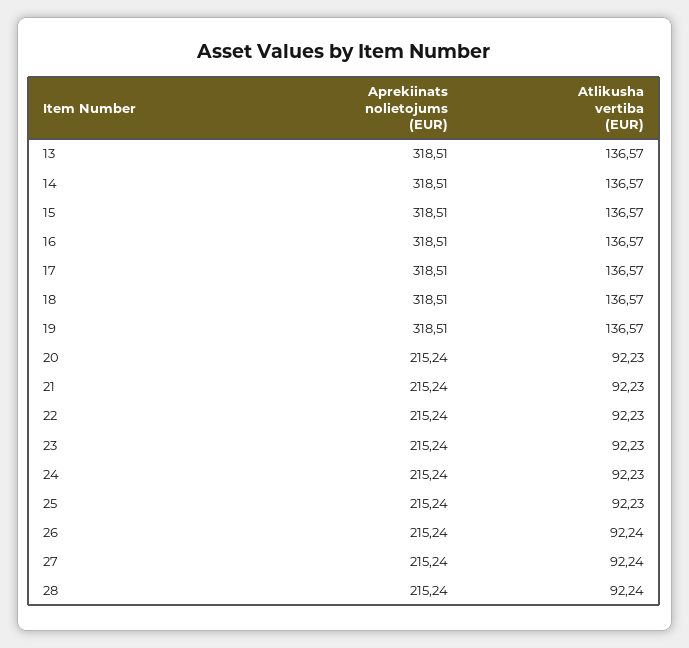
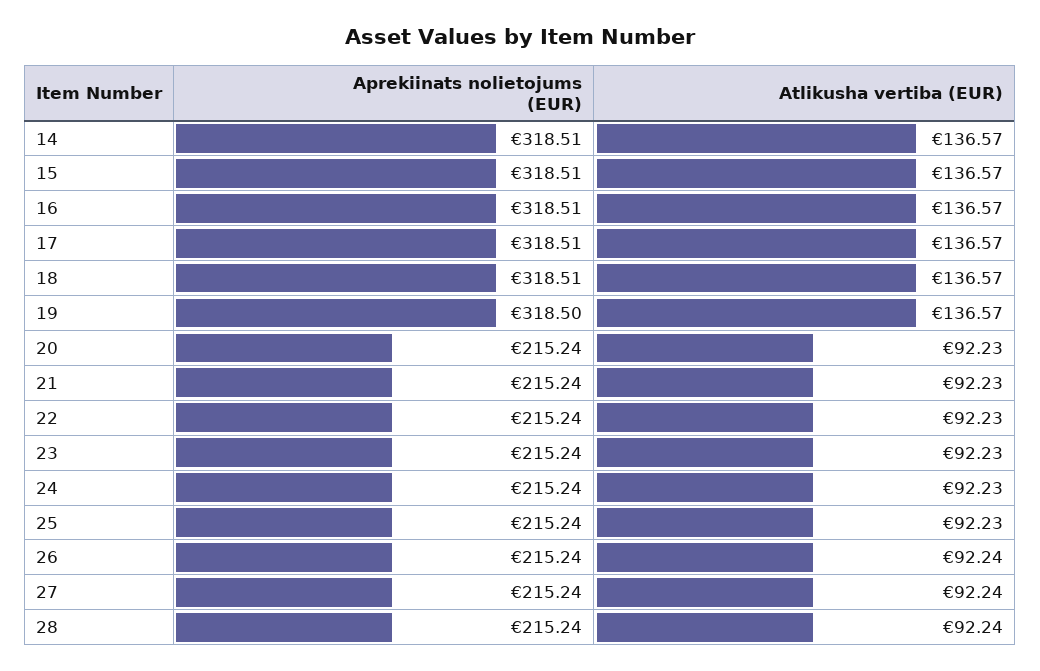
  {
    "Aprekiinats nolietojums (EUR)": {
-     "13": 318.51,
      "14": 318.51,
      "15": 318.51,
      "16": 318.51,
      "17": 318.51,
      "18": 318.51,
-     "19": 318.51,
+     "19": 318.5,
      "20": 215.24,
      "21": 215.24,
      "22": 215.24,
      "23": 215.24,
      "24": 215.24,
      "25": 215.24,
      "26": 215.24,
      "27": 215.24,
      "28": 215.24
    },
    "Atlikusha vertiba (EUR)": {
-     "13": 136.57,
      "14": 136.57,
      "15": 136.57,
      "16": 136.57,
      "17": 136.57,
      "18": 136.57,
      "19": 136.57,
      "20": 92.23,
      "21": 92.23,
      "22": 92.23,
      "23": 92.23,
      "24": 92.23,
      "25": 92.23,
      "26": 92.24,
      "27": 92.24,
      "28": 92.24
    }
  }

